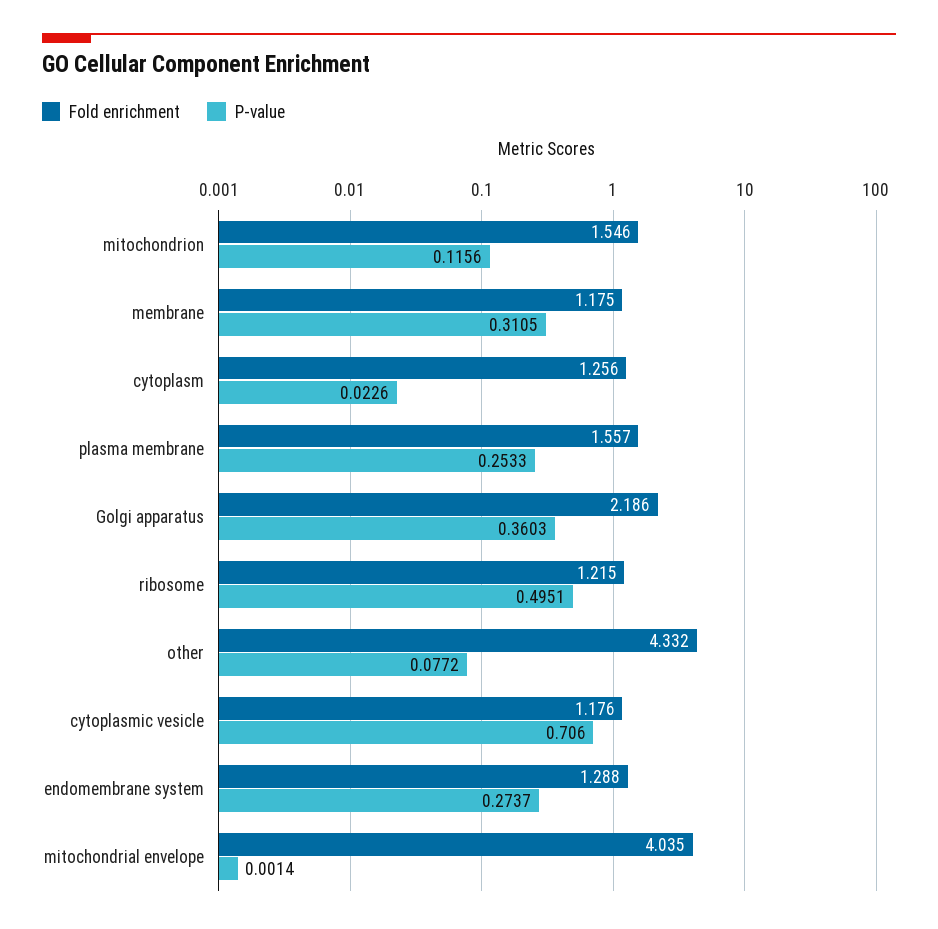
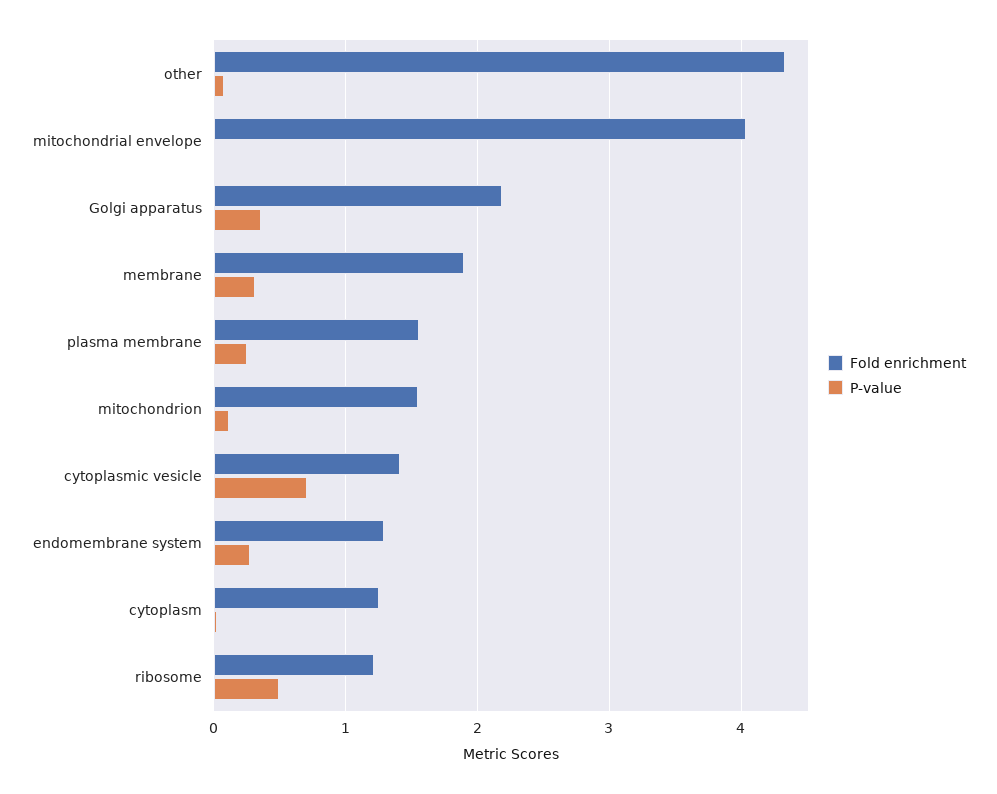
  {
    "Fold enrichment": {
      "mitochondrion": 1.546,
-     "membrane": 1.175,
+     "membrane": 1.9,
      "cytoplasm": 1.256,
      "plasma membrane": 1.557,
      "Golgi apparatus": 2.186,
      "ribosome": 1.215,
      "other": 4.332,
-     "cytoplasmic vesicle": 1.176,
+     "cytoplasmic vesicle": 1.4,
      "endomembrane system": 1.288,
      "mitochondrial envelope": 4.035
    },
    "P-value": {
      "mitochondrion": 0.1156,
      "membrane": 0.3105,
      "cytoplasm": 0.0226,
      "plasma membrane": 0.2533,
      "Golgi apparatus": 0.3603,
      "ribosome": 0.4951,
      "other": 0.0772,
      "cytoplasmic vesicle": 0.706,
      "endomembrane system": 0.2737,
      "mitochondrial envelope": 0.0014
    }
  }

